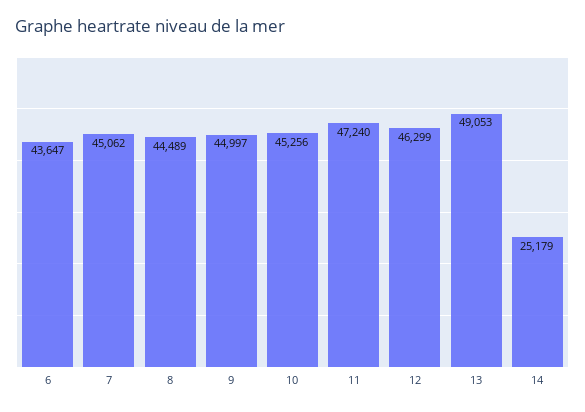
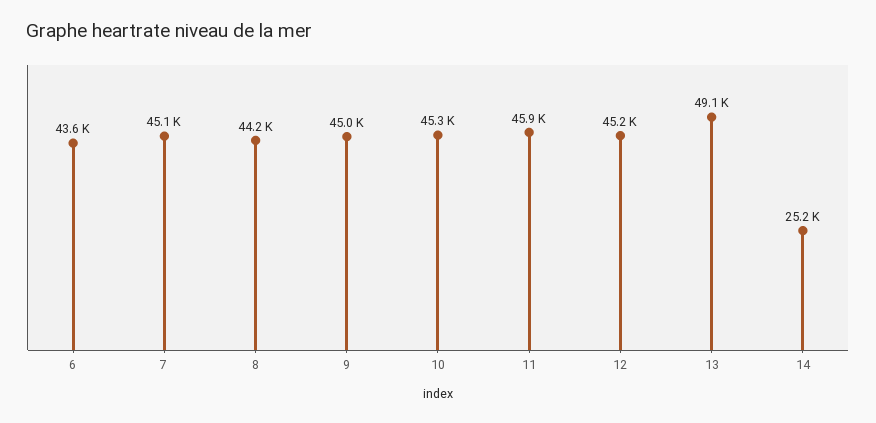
  {
    "6": 43647,
    "7": 45062,
-   "8": 44489,
+   "8": 44200,
    "9": 44997,
    "10": 45256,
-   "11": 47240,
+   "11": 45900,
-   "12": 46299,
+   "12": 45200,
    "13": 49053,
    "14": 25179
  }

